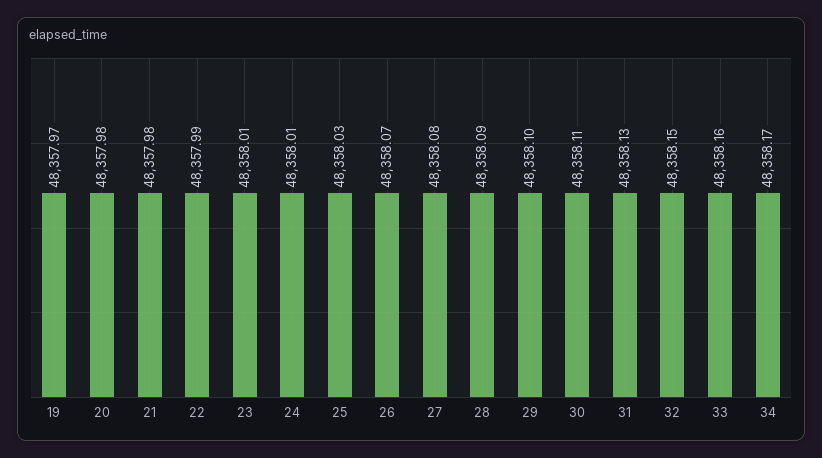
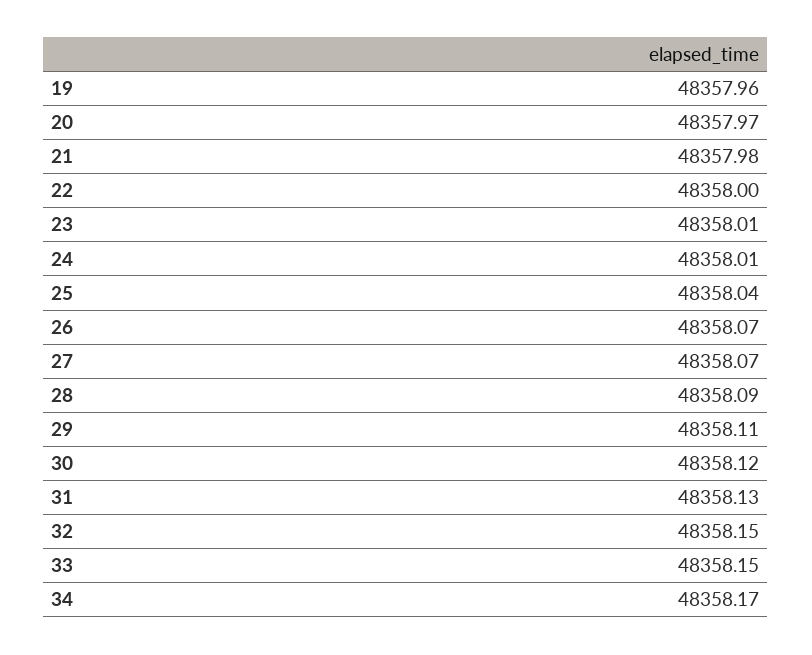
  {
-   "19": 48357.97,
+   "19": 48357.96,
-   "20": 48357.98,
+   "20": 48357.97,
    "21": 48357.98,
-   "22": 48357.99,
+   "22": 48358,
    "23": 48358.01,
    "24": 48358.01,
-   "25": 48358.03,
+   "25": 48358.04,
    "26": 48358.07,
-   "27": 48358.08,
+   "27": 48358.07,
    "28": 48358.09,
-   "29": 48358.1,
+   "29": 48358.11,
-   "30": 48358.11,
+   "30": 48358.12,
    "31": 48358.13,
    "32": 48358.15,
-   "33": 48358.16,
+   "33": 48358.15,
    "34": 48358.17
  }

